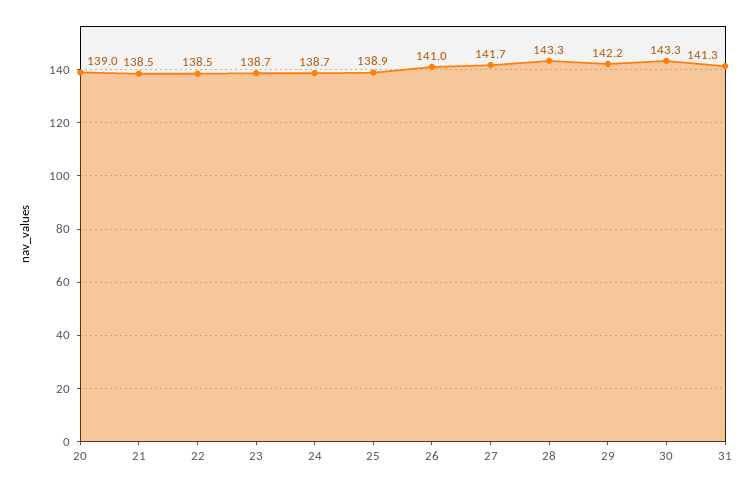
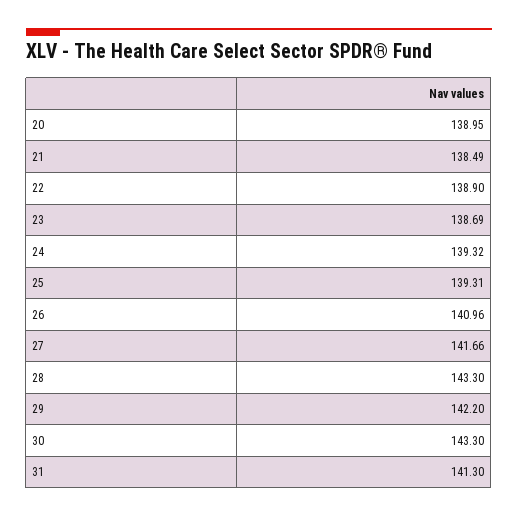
  {
    "20": 138.95,
    "21": 138.49,
-   "22": 138.5,
+   "22": 138.9,
    "23": 138.69,
-   "24": 138.7,
+   "24": 139.32,
-   "25": 138.9,
+   "25": 139.31,
    "26": 140.96,
    "27": 141.66,
    "28": 143.3,
    "29": 142.2,
    "30": 143.3,
    "31": 141.3
  }

